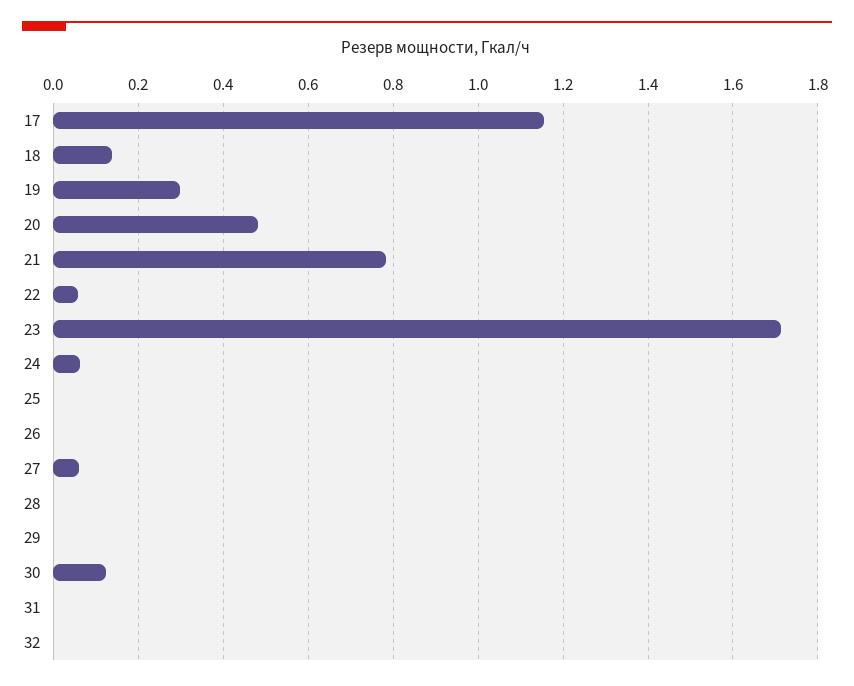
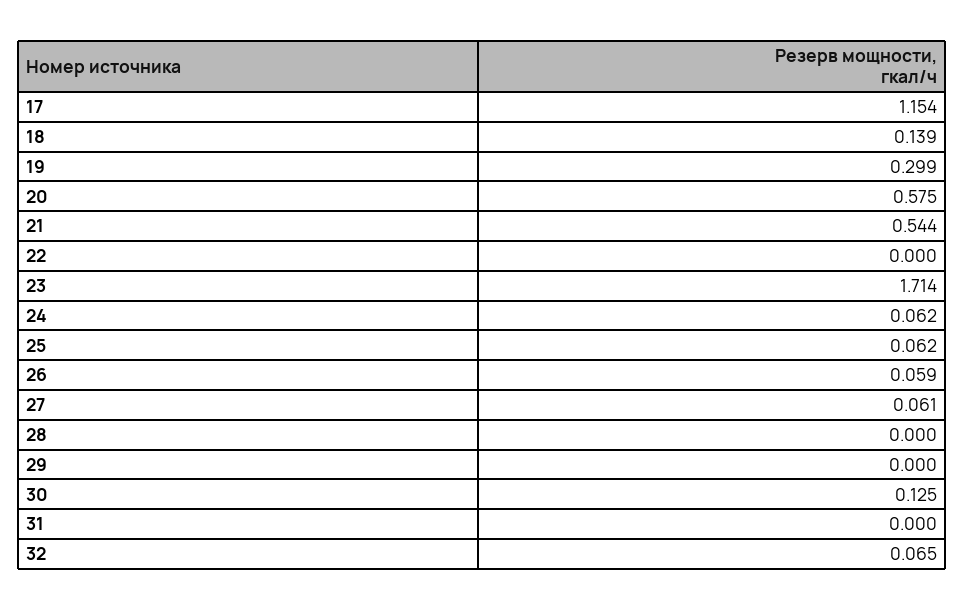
  {
    "17": 1.154,
    "18": 0.139,
    "19": 0.299,
-   "20": 0.48,
+   "20": 0.575,
-   "21": 0.78,
+   "21": 0.544,
-   "22": 0.06,
+   "22": 0,
    "23": 1.714,
    "24": 0.062,
-   "25": 0,
+   "25": 0.062,
-   "26": 0,
+   "26": 0.059,
    "27": 0.061,
    "28": 0,
    "29": 0,
    "30": 0.125,
    "31": 0,
-   "32": 0
+   "32": 0.065
  }

